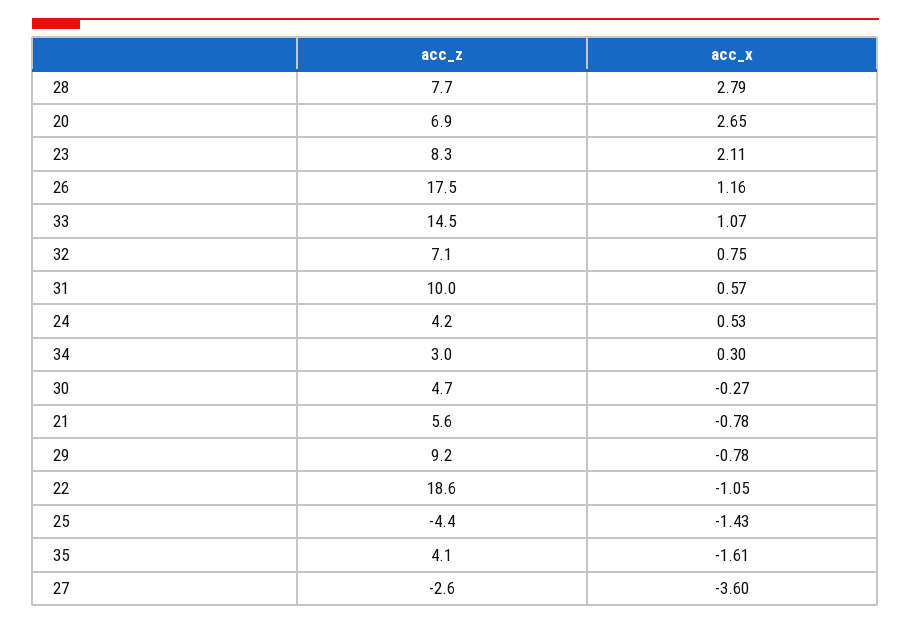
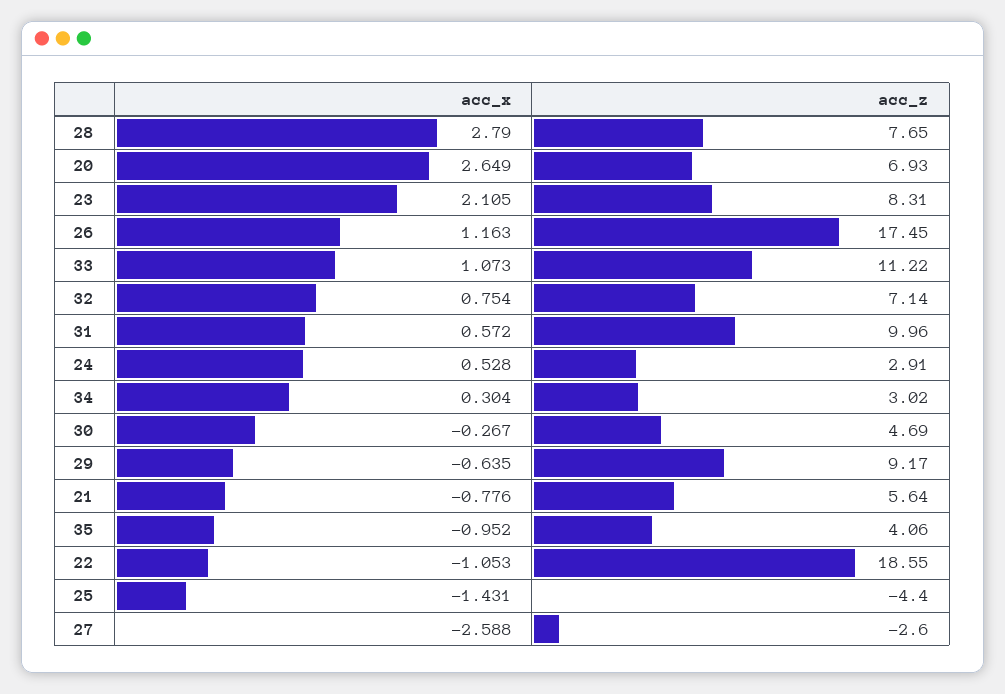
  {
    "acc_z": {
      "28": 7.65,
      "20": 6.93,
      "23": 8.31,
      "26": 17.45,
-     "33": 14.5,
+     "33": 11.22,
      "32": 7.14,
      "31": 9.96,
-     "24": 4.2,
+     "24": 2.91,
      "34": 3.02,
      "30": 4.69,
      "21": 5.64,
      "29": 9.17,
      "22": 18.55,
      "25": -4.4,
      "35": 4.06,
      "27": -2.6
    },
    "acc_x": {
      "28": 2.79,
      "20": 2.649,
      "23": 2.105,
      "26": 1.163,
      "33": 1.073,
      "32": 0.754,
      "31": 0.572,
      "24": 0.528,
      "34": 0.304,
      "30": -0.267,
      "21": -0.776,
-     "29": -0.78,
+     "29": -0.635,
      "22": -1.053,
      "25": -1.431,
-     "35": -1.61,
+     "35": -0.952,
-     "27": -3.6
+     "27": -2.588
    }
  }

